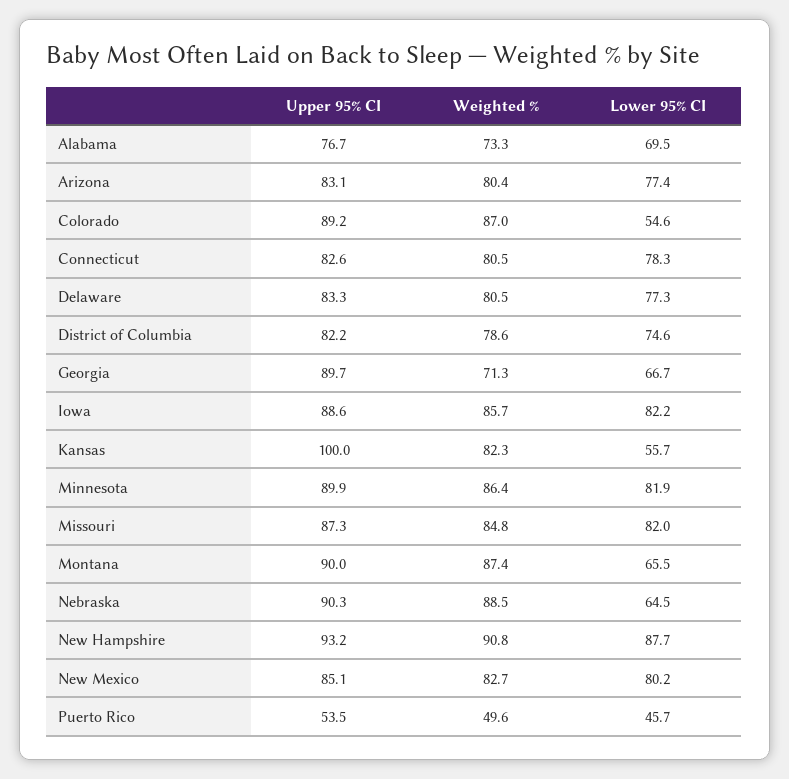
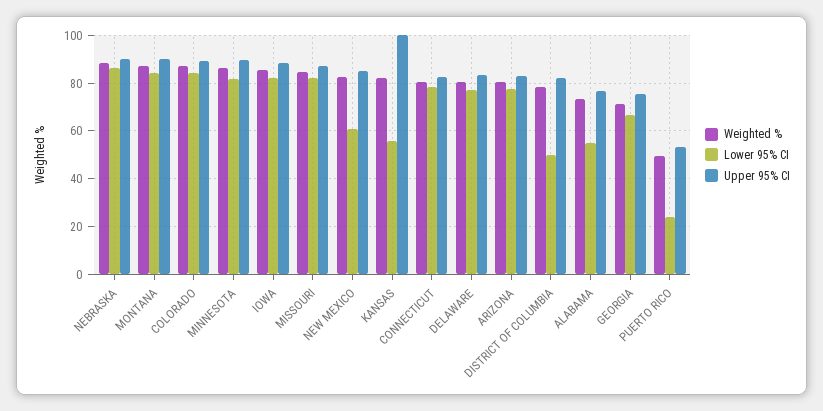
  {
    "Upper 95% CI": {
      "Alabama": 76.7,
      "Arizona": 83.1,
      "Colorado": 89.2,
      "Connecticut": 82.6,
      "Delaware": 83.3,
      "District of Columbia": 82.2,
-     "Georgia": 89.7,
+     "Georgia": 75,
      "Iowa": 88.6,
      "Kansas": 100,
      "Minnesota": 89.9,
      "Missouri": 87.3,
      "Montana": 90,
      "Nebraska": 90.3,
-     "New Hampshire": 93.2,
      "New Mexico": 85.1,
      "Puerto Rico": 53.5
    },
    "Weighted %": {
      "Alabama": 73.3,
      "Arizona": 80.4,
      "Colorado": 87,
      "Connecticut": 80.5,
      "Delaware": 80.5,
      "District of Columbia": 78.6,
      "Georgia": 71.3,
      "Iowa": 85.7,
      "Kansas": 82.3,
      "Minnesota": 86.4,
      "Missouri": 84.8,
      "Montana": 87.4,
      "Nebraska": 88.5,
-     "New Hampshire": 90.8,
      "New Mexico": 82.7,
      "Puerto Rico": 49.6
    },
    "Lower 95% CI": {
-     "Alabama": 69.5,
+     "Alabama": 55,
      "Arizona": 77.4,
-     "Colorado": 54.6,
+     "Colorado": 85,
      "Connecticut": 78.3,
      "Delaware": 77.3,
-     "District of Columbia": 74.6,
+     "District of Columbia": 50,
      "Georgia": 66.7,
      "Iowa": 82.2,
      "Kansas": 55.7,
      "Minnesota": 81.9,
      "Missouri": 82,
-     "Montana": 65.5,
+     "Montana": 85,
-     "Nebraska": 64.5,
+     "Nebraska": 85,
-     "New Hampshire": 87.7,
-     "New Mexico": 80.2,
+     "New Mexico": 60,
-     "Puerto Rico": 45.7
+     "Puerto Rico": 25
    }
  }

